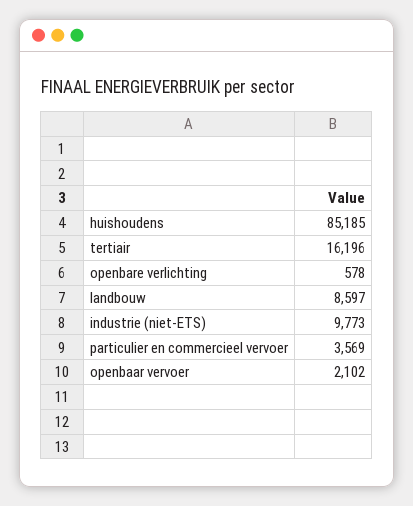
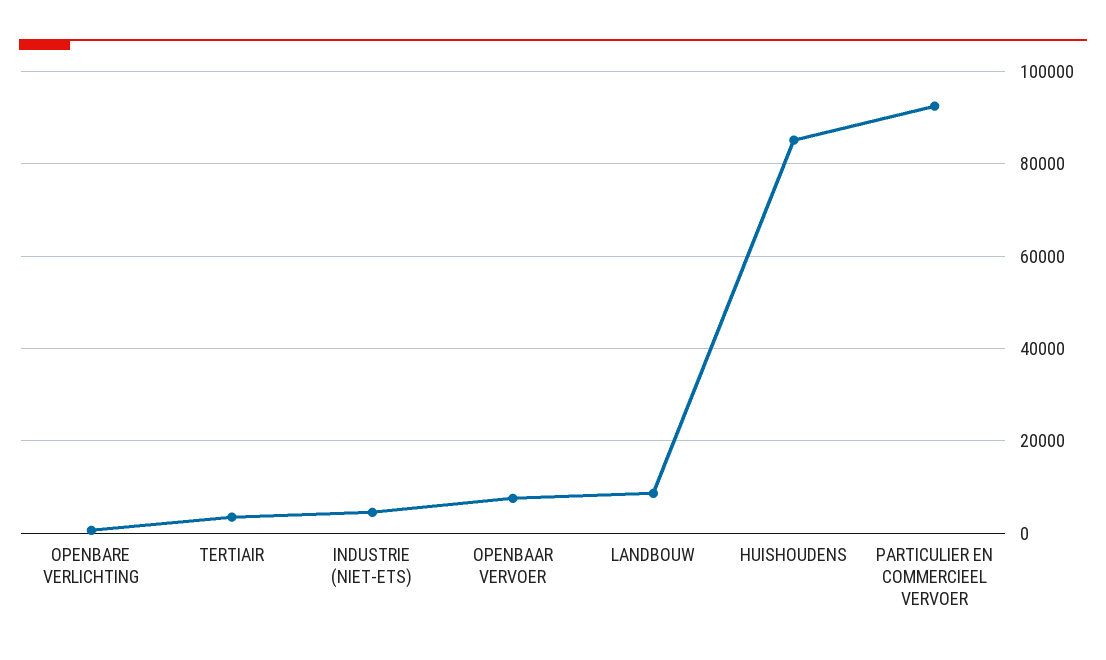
  {
    "huishoudens": 85185,
-   "tertiair": 16196,
+   "tertiair": 4000,
    "openbare verlichting": 578,
    "landbouw": 8597,
-   "industrie (niet-ETS)": 9773,
+   "industrie (niet-ETS)": 4000,
-   "particulier en commercieel vervoer": 3569,
+   "particulier en commercieel vervoer": 92000,
-   "openbaar vervoer": 2102
+   "openbaar vervoer": 8000
  }

